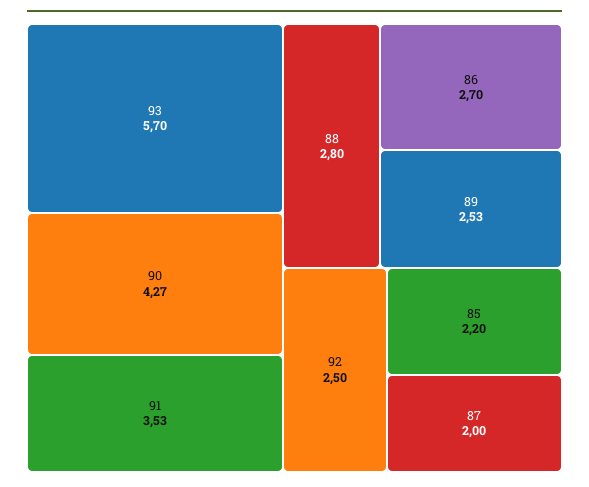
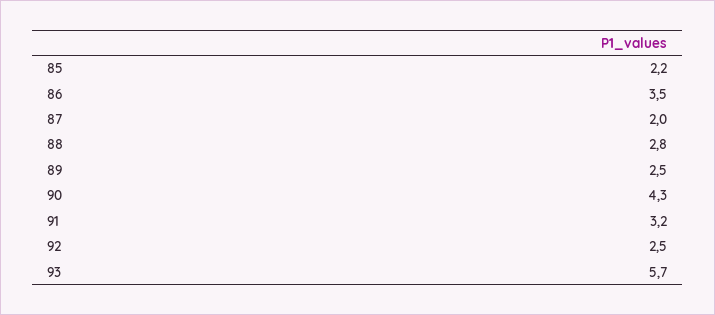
  {
    "93": 5.7,
    "90": 4.27,
-   "91": 3.53,
+   "91": 3.2,
    "88": 2.8,
-   "86": 2.7,
+   "86": 3.5,
    "89": 2.53,
    "92": 2.5,
    "85": 2.2,
    "87": 2
  }

